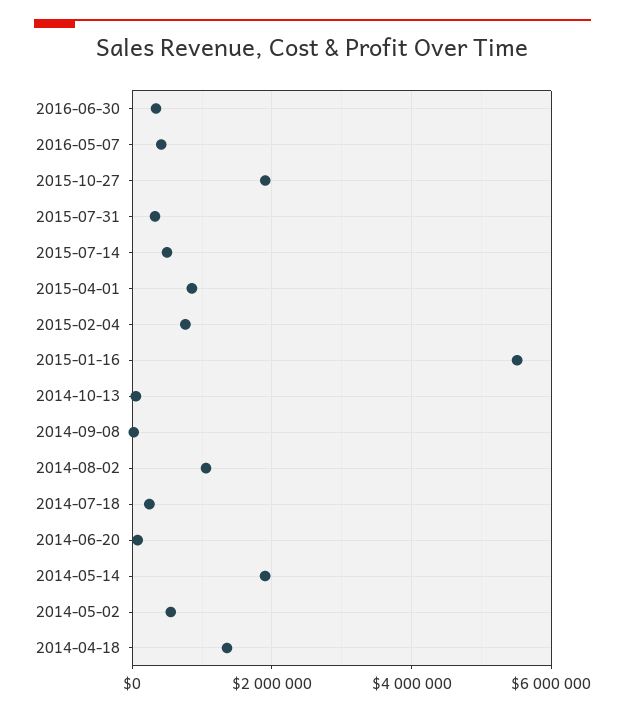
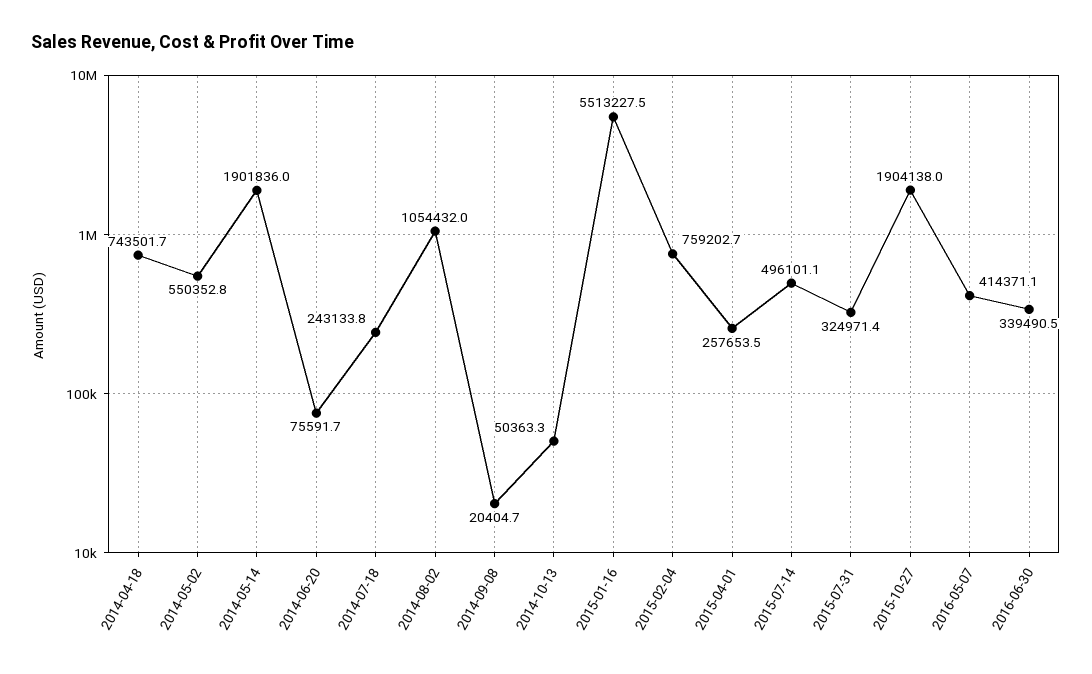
  {
    "2016-06-30": 339490.5,
    "2016-05-07": 414371.1,
    "2015-10-27": 1904138,
    "2015-07-31": 324971.4,
    "2015-07-14": 496101.1,
-   "2015-04-01": 800000,
+   "2015-04-01": 257653.5,
    "2015-02-04": 759202.7,
    "2015-01-16": 5513227.5,
    "2014-10-13": 50363.3,
    "2014-09-08": 20404.7,
    "2014-08-02": 1054432,
    "2014-07-18": 243133.8,
    "2014-06-20": 75591.7,
    "2014-05-14": 1901836,
    "2014-05-02": 550352.8,
-   "2014-04-18": 1400000
+   "2014-04-18": 743501.7
  }

